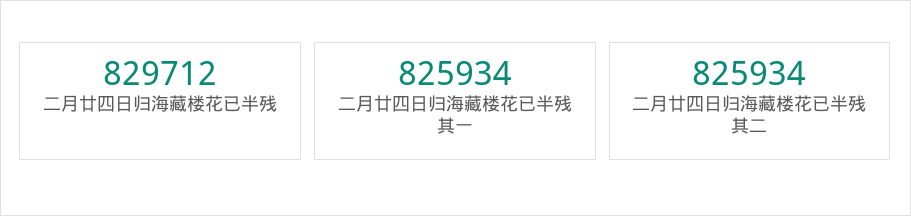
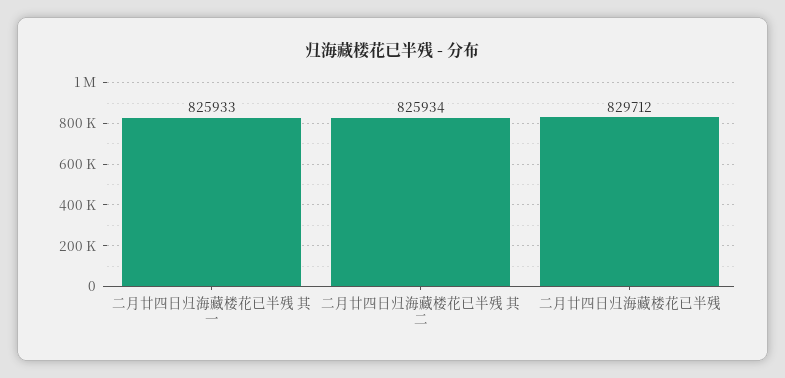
  {
    "二月廿四日归海藏楼花已半残": 829712,
-   "二月廿四日归海藏楼花已半残 其一": 825934,
+   "二月廿四日归海藏楼花已半残 其一": 825933,
    "二月廿四日归海藏楼花已半残 其二": 825934
  }

